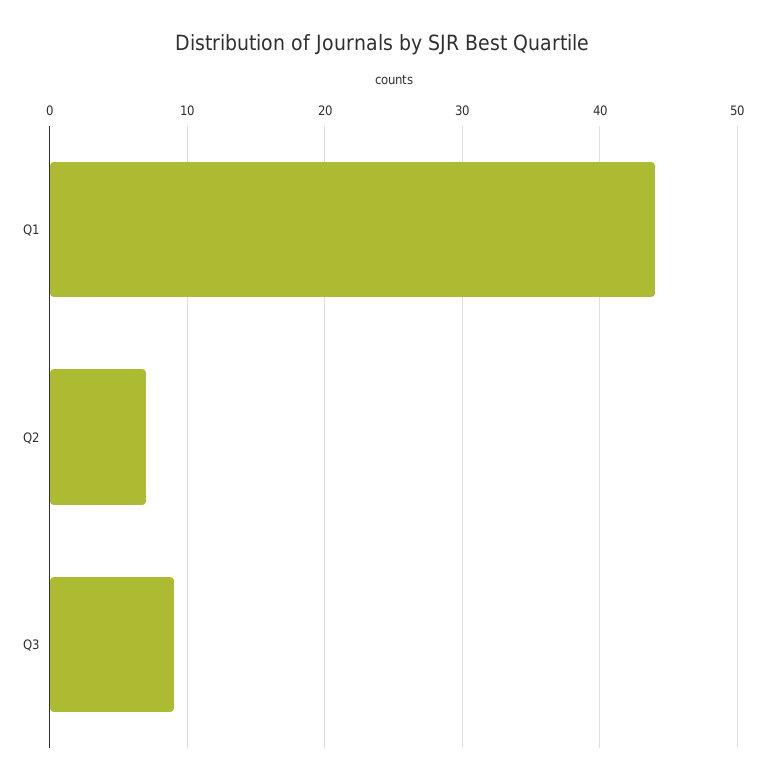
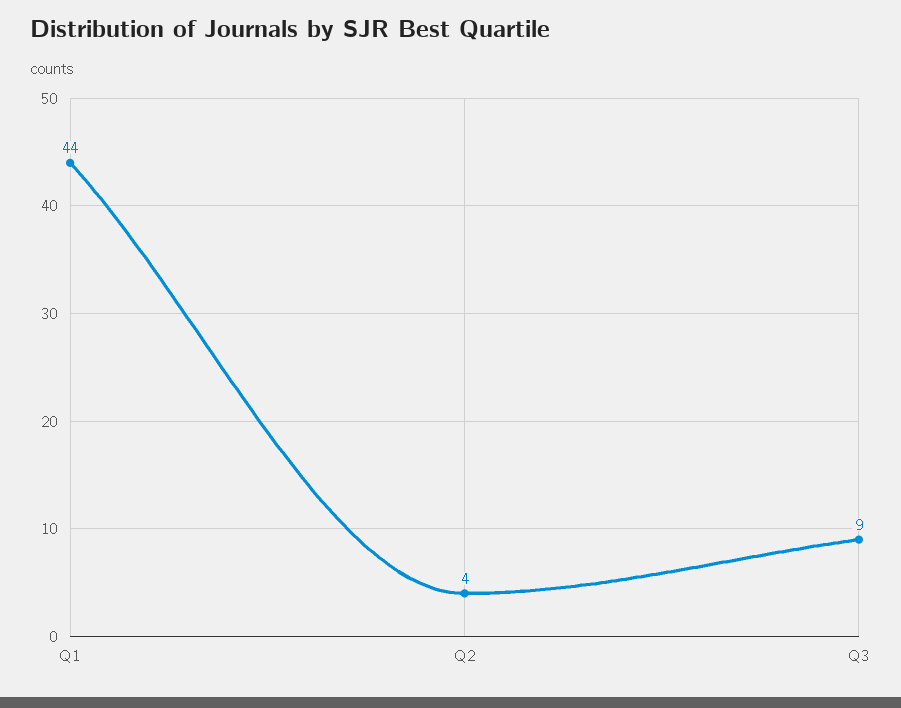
  {
    "Q1": 44,
-   "Q2": 7,
+   "Q2": 4,
    "Q3": 9
  }

